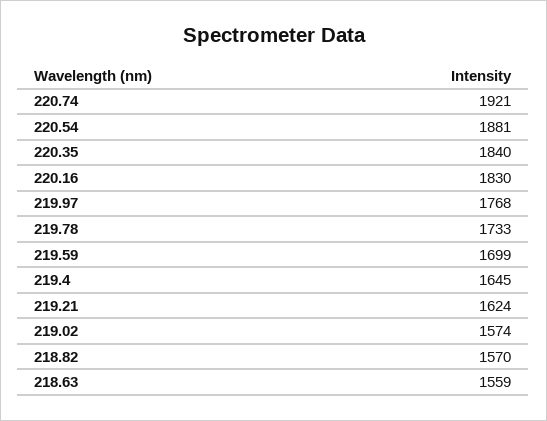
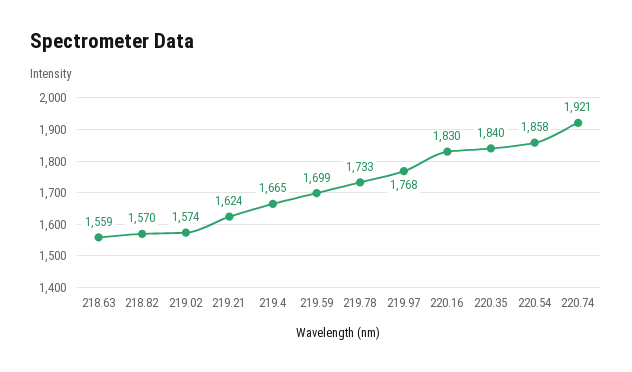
  {
    "220.74": 1921,
-   "220.54": 1881,
+   "220.54": 1858,
    "220.35": 1840,
    "220.16": 1830,
    "219.97": 1768,
    "219.78": 1733,
    "219.59": 1699,
-   "219.4": 1645,
+   "219.4": 1665,
    "219.21": 1624,
    "219.02": 1574,
    "218.82": 1570,
    "218.63": 1559
  }

